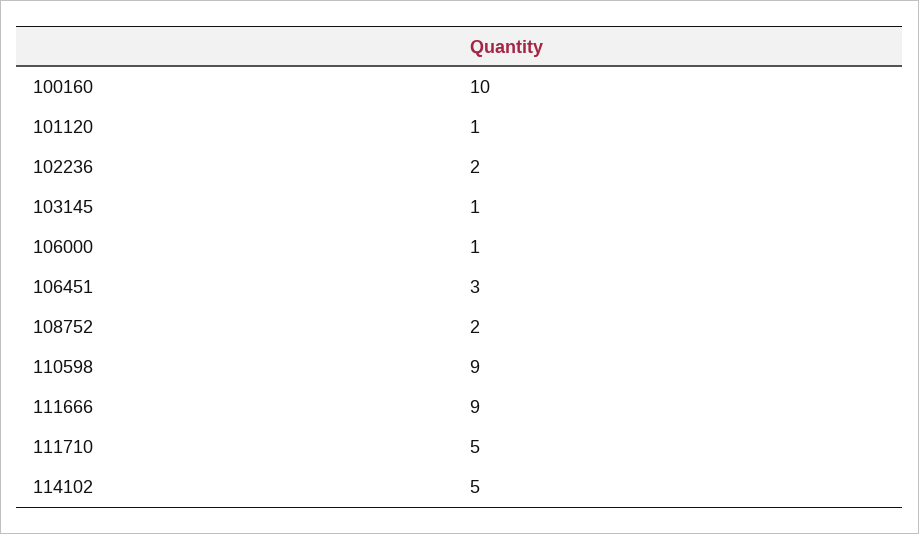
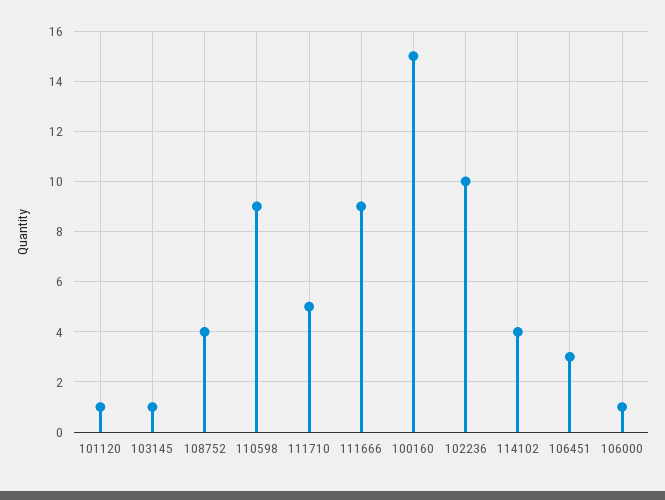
  {
-   "100160": 10,
+   "100160": 15,
    "101120": 1,
-   "102236": 2,
+   "102236": 10,
    "103145": 1,
    "106000": 1,
    "106451": 3,
-   "108752": 2,
+   "108752": 4,
    "110598": 9,
    "111666": 9,
    "111710": 5,
-   "114102": 5
+   "114102": 4
  }

